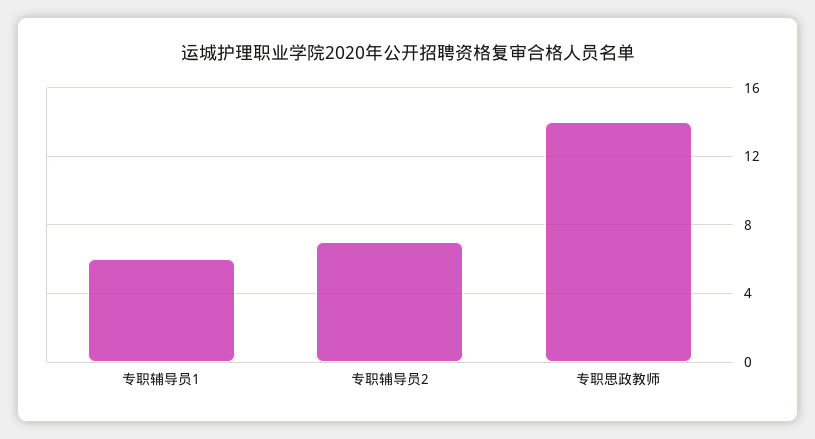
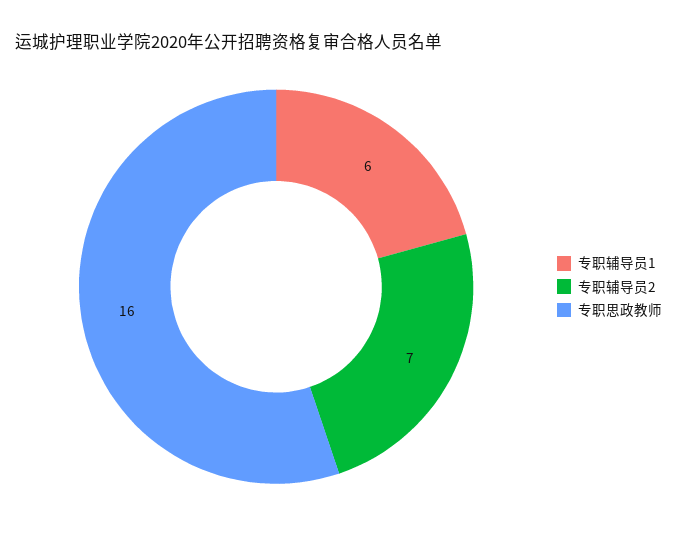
  {
    "专职辅导员1": 6,
    "专职辅导员2": 7,
-   "专职思政教师": 14
+   "专职思政教师": 16
  }

